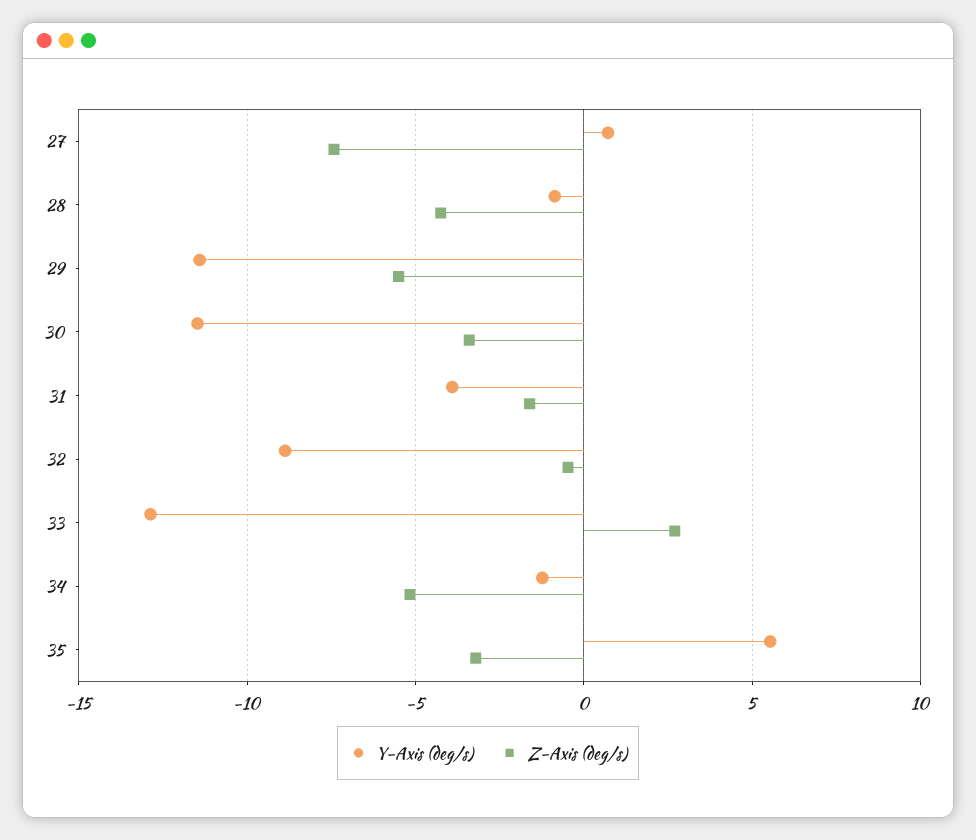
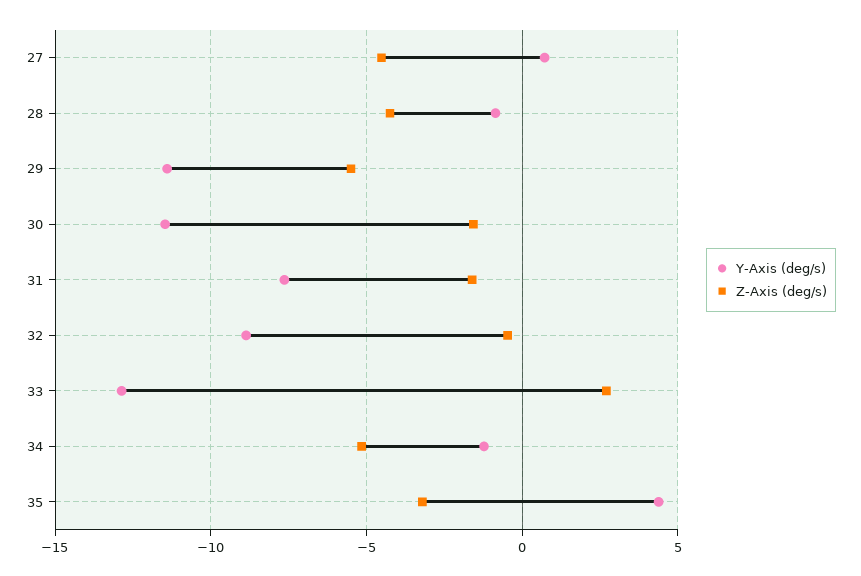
  {
    "Y-Axis (deg/s)": {
      "27": 0.5,
      "28": -1,
      "29": -11.5,
      "30": -11.5,
-     "31": -4,
+     "31": -7.5,
      "32": -9,
      "33": -13,
      "34": -1,
-     "35": 5.5
+     "35": 4.5
    },
    "Z-Axis (deg/s)": {
-     "27": -7.5,
+     "27": -4.5,
      "28": -4.5,
      "29": -5.5,
-     "30": -3.5,
+     "30": -1.5,
      "31": -1.5,
      "32": -0.5,
      "33": 2.5,
      "34": -5,
      "35": -3
    }
  }

